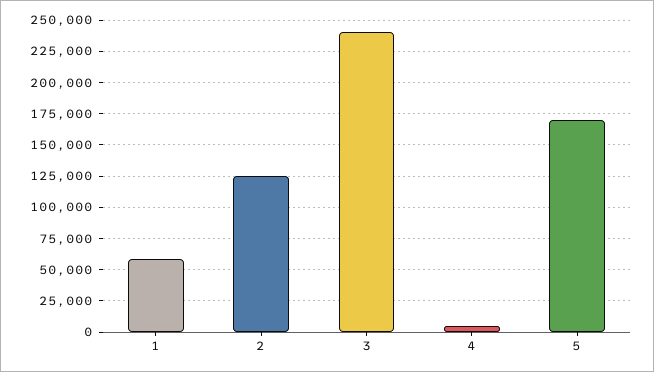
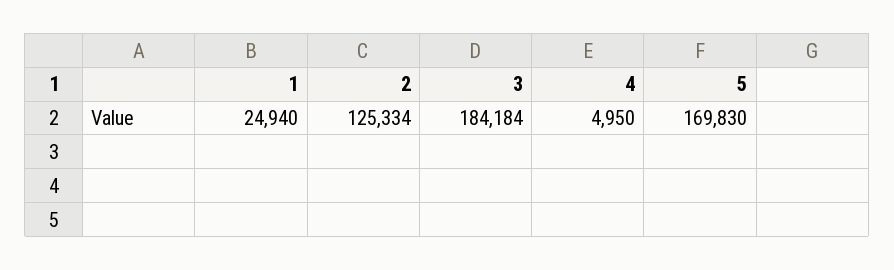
  {
-   "1": 60000,
+   "1": 24940,
    "2": 125334,
-   "3": 240000,
+   "3": 184184,
    "4": 4950,
    "5": 169830
  }

